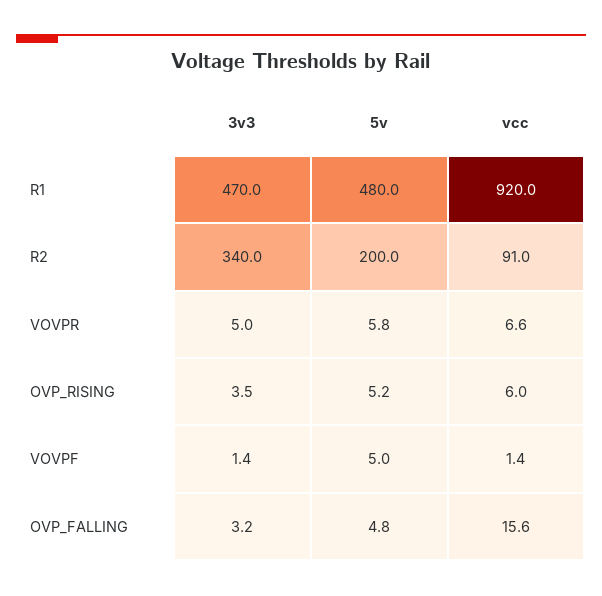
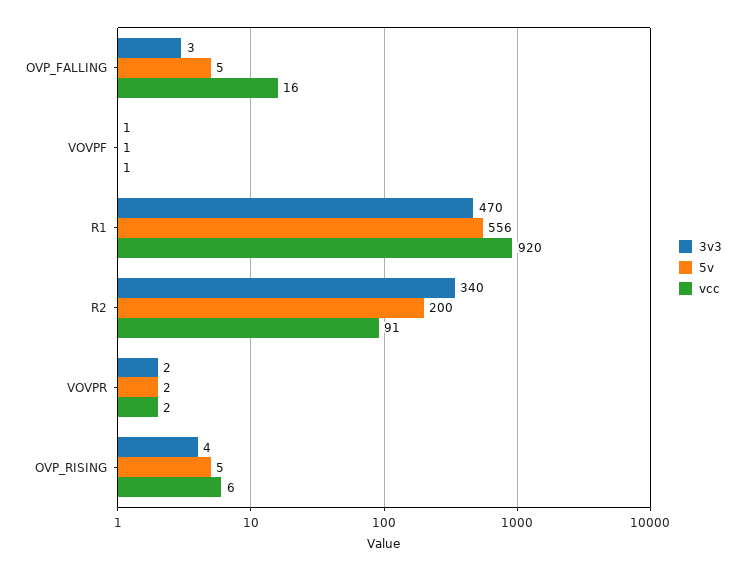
  {
    "3v3": {
      "R1": 470,
      "R2": 340,
-     "VOVPR": 5,
+     "VOVPR": 2,
      "OVP_RISING": 3.5,
      "VOVPF": 1.4,
      "OVP_FALLING": 3.2
    },
    "5v": {
-     "R1": 480,
+     "R1": 556,
      "R2": 200,
-     "VOVPR": 5.8,
+     "VOVPR": 2,
      "OVP_RISING": 5.2,
-     "VOVPF": 5,
+     "VOVPF": 1,
      "OVP_FALLING": 4.8
    },
    "vcc": {
      "R1": 920,
      "R2": 91,
-     "VOVPR": 6.6,
+     "VOVPR": 2,
      "OVP_RISING": 6,
      "VOVPF": 1.4,
      "OVP_FALLING": 15.6
    }
  }

